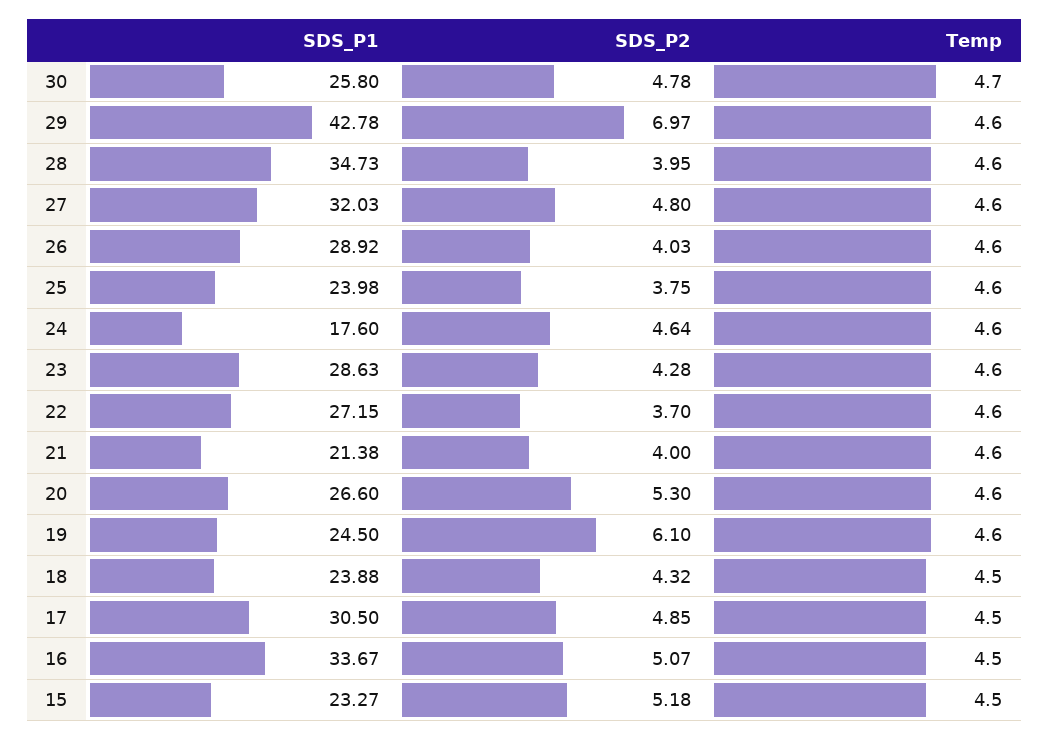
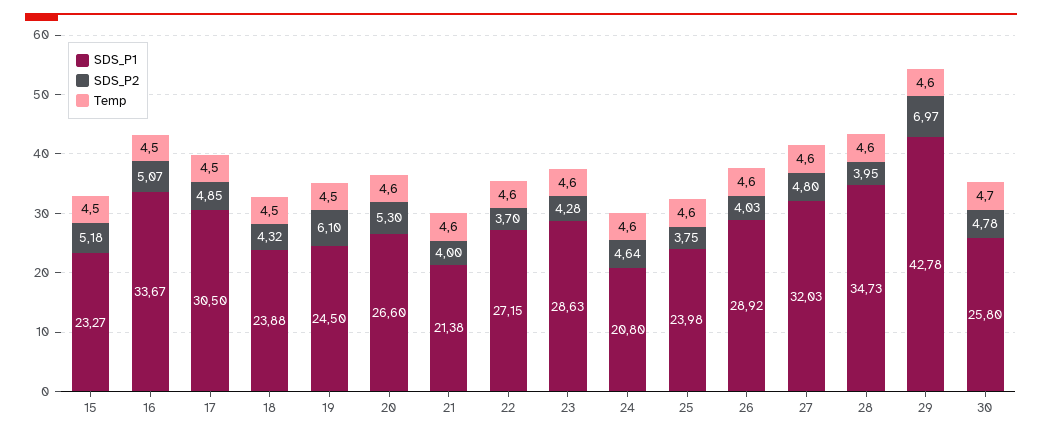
  {
    "SDS_P1": {
      "30": 25.8,
      "29": 42.78,
      "28": 34.73,
      "27": 32.03,
      "26": 28.92,
      "25": 23.98,
-     "24": 17.6,
+     "24": 20.8,
      "23": 28.63,
      "22": 27.15,
      "21": 21.38,
      "20": 26.6,
      "19": 24.5,
      "18": 23.88,
      "17": 30.5,
      "16": 33.67,
      "15": 23.27
    },
    "SDS_P2": {
      "30": 4.78,
      "29": 6.97,
      "28": 3.95,
      "27": 4.8,
      "26": 4.03,
      "25": 3.75,
      "24": 4.64,
      "23": 4.28,
      "22": 3.7,
      "21": 4,
      "20": 5.3,
      "19": 6.1,
      "18": 4.32,
      "17": 4.85,
      "16": 5.07,
      "15": 5.18
    },
    "Temp": {
      "30": 4.7,
      "29": 4.6,
      "28": 4.6,
      "27": 4.6,
      "26": 4.6,
      "25": 4.6,
      "24": 4.6,
      "23": 4.6,
      "22": 4.6,
      "21": 4.6,
      "20": 4.6,
-     "19": 4.6,
+     "19": 4.5,
      "18": 4.5,
      "17": 4.5,
      "16": 4.5,
      "15": 4.5
    }
  }

